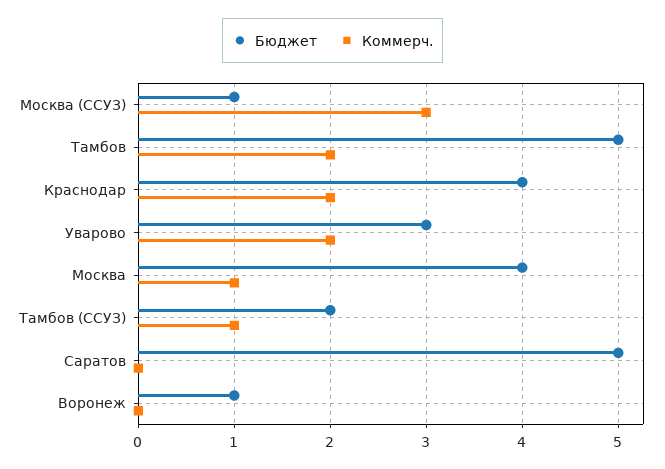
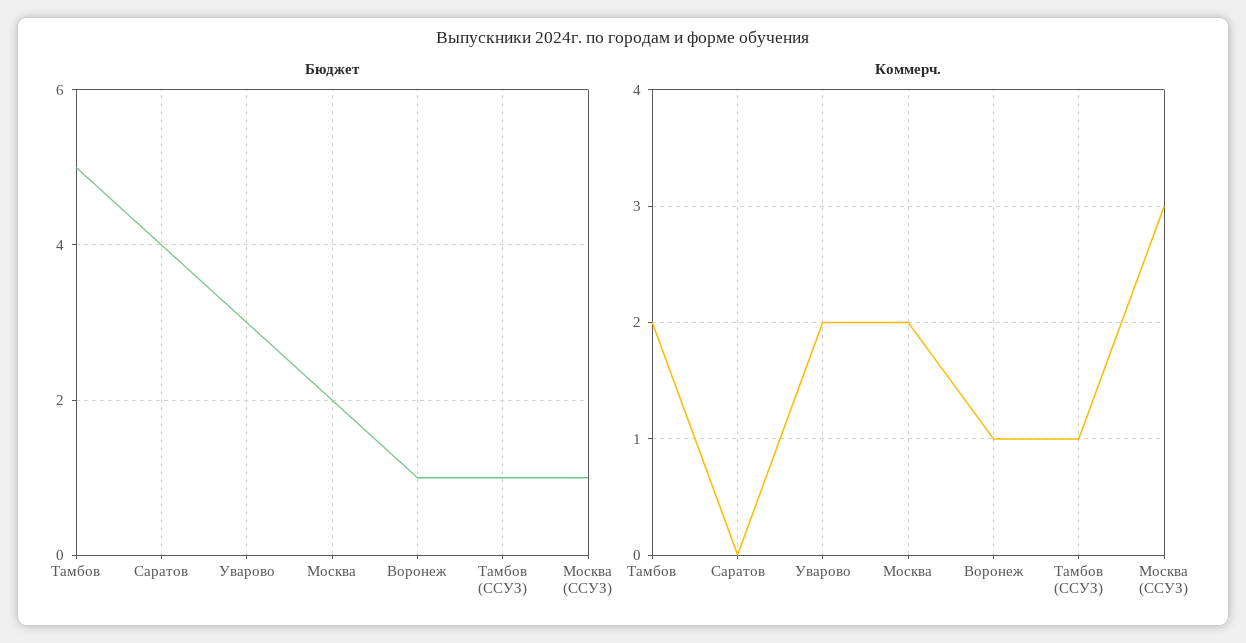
  {
    "Бюджет": {
      "Москва (ССУЗ)": 1,
      "Тамбов": 5,
-     "Краснодар": 4,
      "Уварово": 3,
-     "Москва": 4,
+     "Москва": 2,
-     "Тамбов (ССУЗ)": 2,
+     "Тамбов (ССУЗ)": 1,
-     "Саратов": 5,
+     "Саратов": 4,
      "Воронеж": 1
    },
    "Коммерч.": {
      "Москва (ССУЗ)": 3,
      "Тамбов": 2,
-     "Краснодар": 2,
      "Уварово": 2,
-     "Москва": 1,
+     "Москва": 2,
      "Тамбов (ССУЗ)": 1,
      "Саратов": 0,
-     "Воронеж": 0
+     "Воронеж": 1
    }
  }

